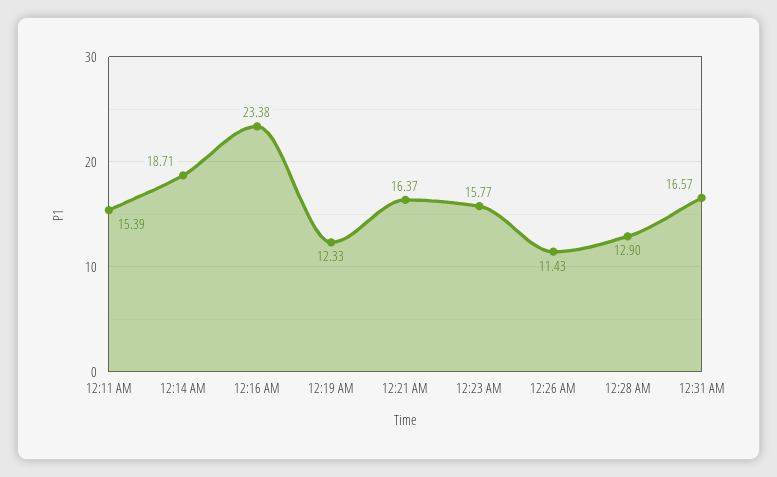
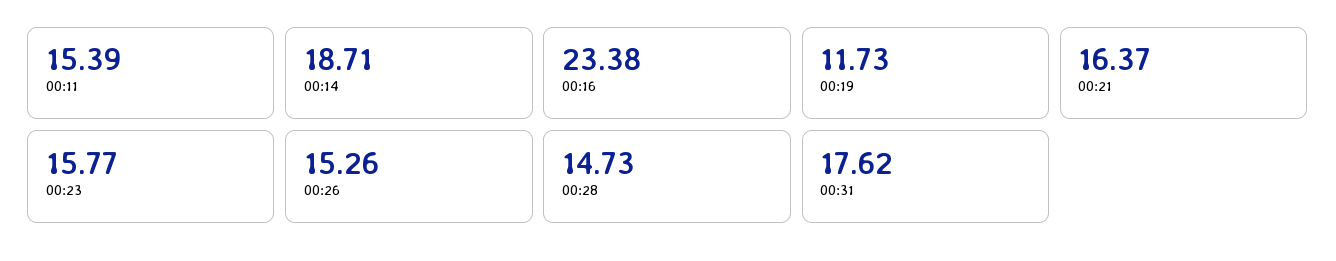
  {
    "12:11 AM": 15.39,
    "12:14 AM": 18.71,
    "12:16 AM": 23.38,
-   "12:19 AM": 12.33,
+   "12:19 AM": 11.73,
    "12:21 AM": 16.37,
    "12:23 AM": 15.77,
-   "12:26 AM": 11.43,
+   "12:26 AM": 15.26,
-   "12:28 AM": 12.9,
+   "12:28 AM": 14.73,
-   "12:31 AM": 16.57
+   "12:31 AM": 17.62
  }

